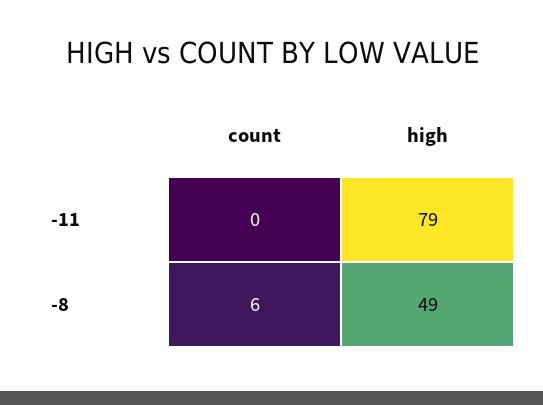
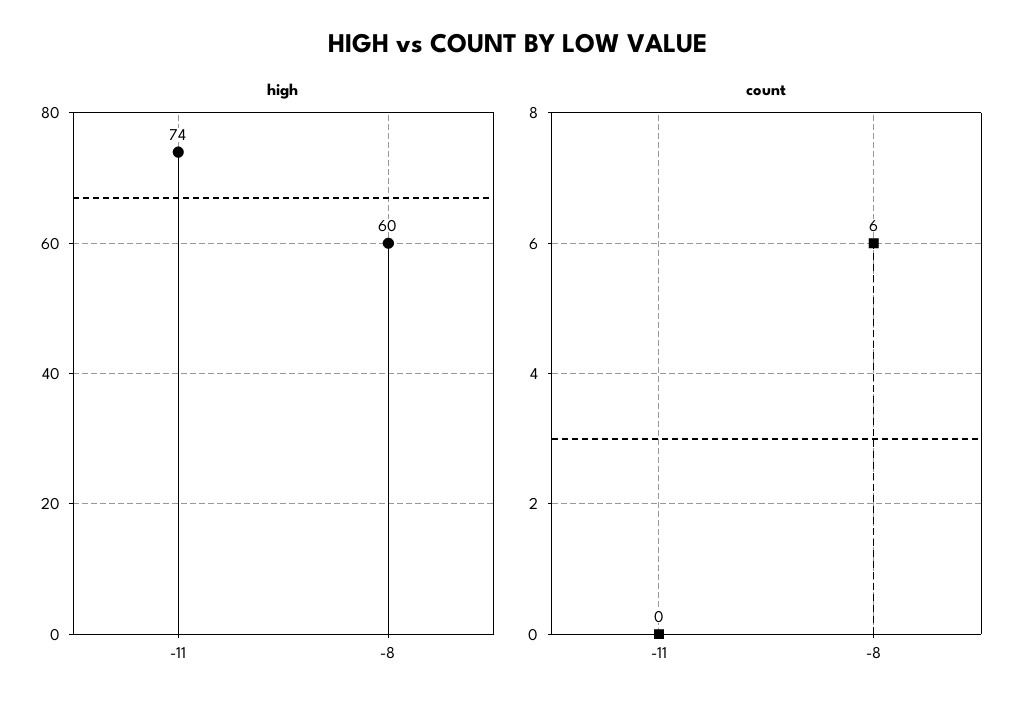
  {
    "count": {
      "-11": 0,
      "-8": 6
    },
    "high": {
-     "-11": 79,
+     "-11": 74,
-     "-8": 49
+     "-8": 60
    }
  }

